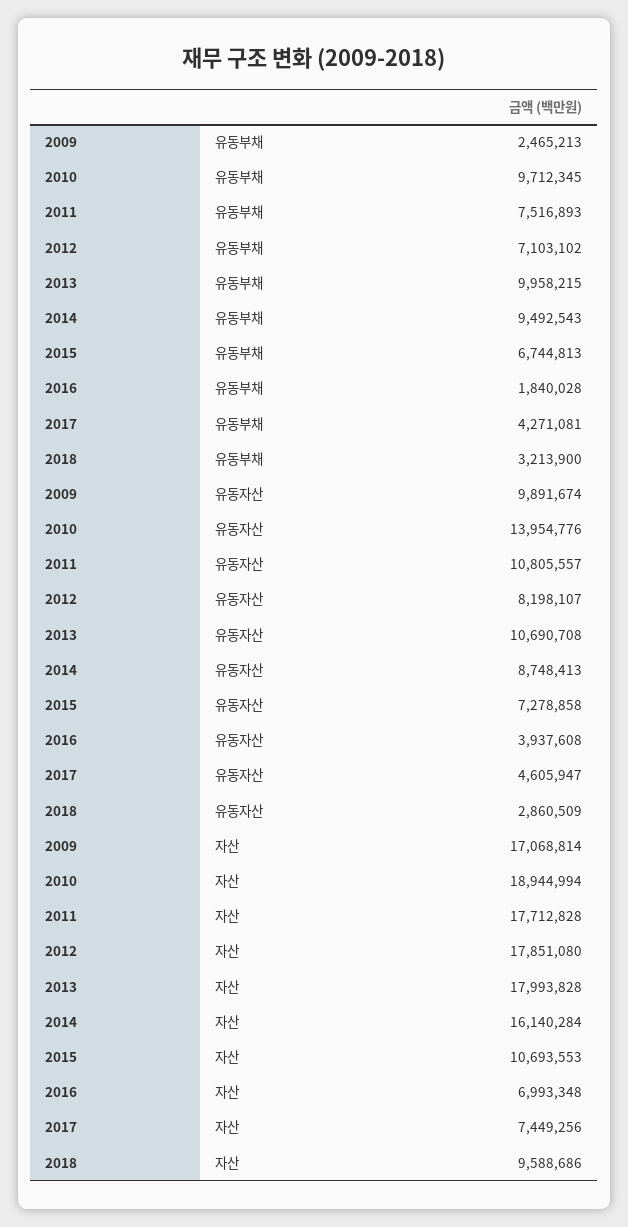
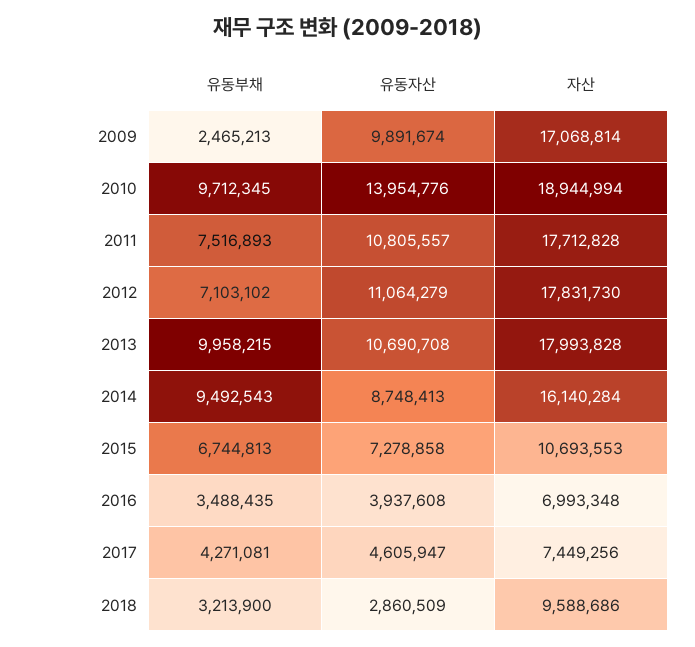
  {
    "2009": {
      "유동부채": 2465213,
      "유동자산": 9891674,
      "자산": 17068814
    },
    "2010": {
      "유동부채": 9712345,
      "유동자산": 13954776,
      "자산": 18944994
    },
    "2011": {
      "유동부채": 7516893,
      "유동자산": 10805557,
      "자산": 17712828
    },
    "2012": {
      "유동부채": 7103102,
-     "유동자산": 8198107,
+     "유동자산": 11064279,
-     "자산": 17851080
+     "자산": 17831730
    },
    "2013": {
      "유동부채": 9958215,
      "유동자산": 10690708,
      "자산": 17993828
    },
    "2014": {
      "유동부채": 9492543,
      "유동자산": 8748413,
      "자산": 16140284
    },
    "2015": {
      "유동부채": 6744813,
      "유동자산": 7278858,
      "자산": 10693553
    },
    "2016": {
-     "유동부채": 1840028,
+     "유동부채": 3488435,
      "유동자산": 3937608,
      "자산": 6993348
    },
    "2017": {
      "유동부채": 4271081,
      "유동자산": 4605947,
      "자산": 7449256
    },
    "2018": {
      "유동부채": 3213900,
      "유동자산": 2860509,
      "자산": 9588686
    }
  }

